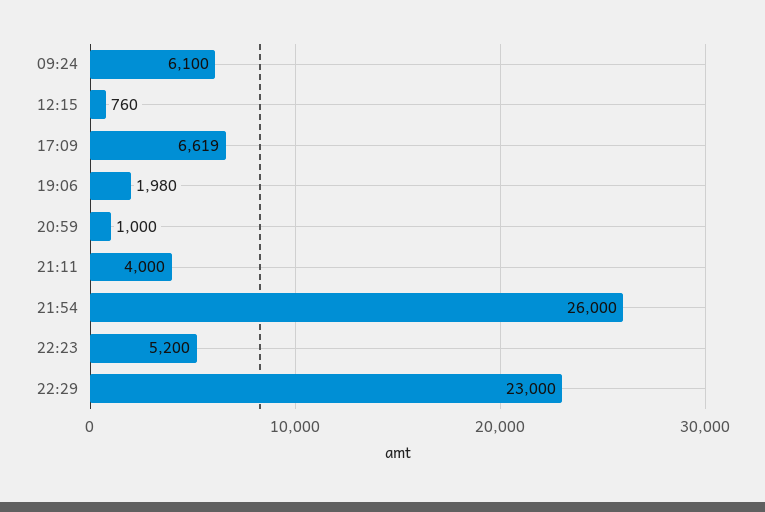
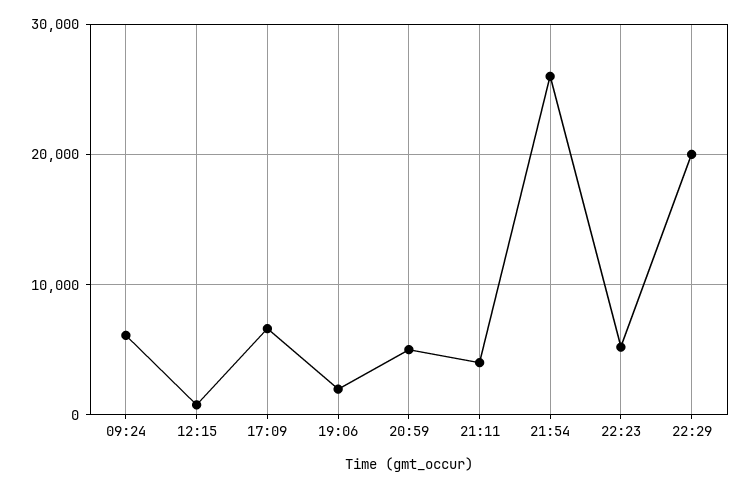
  {
    "09:24": 6100,
    "12:15": 760,
    "17:09": 6619,
    "19:06": 1980,
-   "20:59": 1000,
+   "20:59": 5000,
    "21:11": 4000,
    "21:54": 26000,
    "22:23": 5200,
-   "22:29": 23000
+   "22:29": 20000
  }

